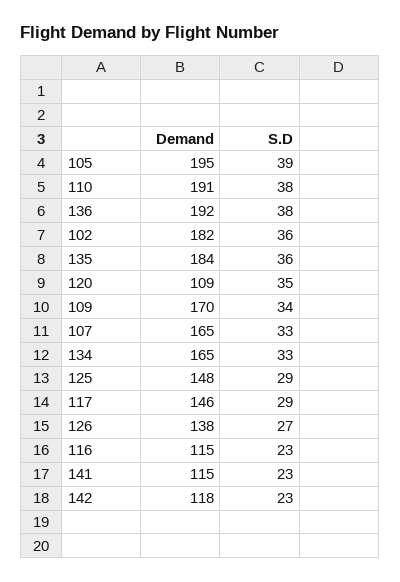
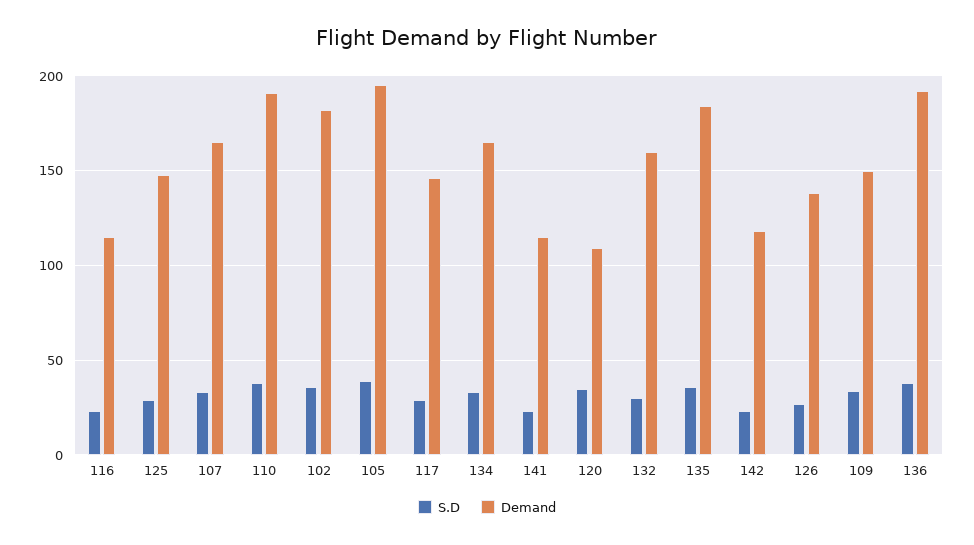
  {
    "Demand": {
      "105": 195,
      "110": 191,
      "136": 192,
      "102": 182,
      "135": 184,
      "120": 109,
-     "109": 170,
+     "109": 150,
      "107": 165,
      "134": 165,
      "125": 148,
      "117": 146,
      "126": 138,
      "116": 115,
      "141": 115,
-     "142": 118
+     "142": 118,
+     "132": 160
    },
    "S.D": {
      "105": 39,
      "110": 38,
      "136": 38,
      "102": 36,
      "135": 36,
      "120": 35,
      "109": 34,
      "107": 33,
      "134": 33,
      "125": 29,
      "117": 29,
      "126": 27,
      "116": 23,
      "141": 23,
-     "142": 23
+     "142": 23,
+     "132": 30
    }
  }

